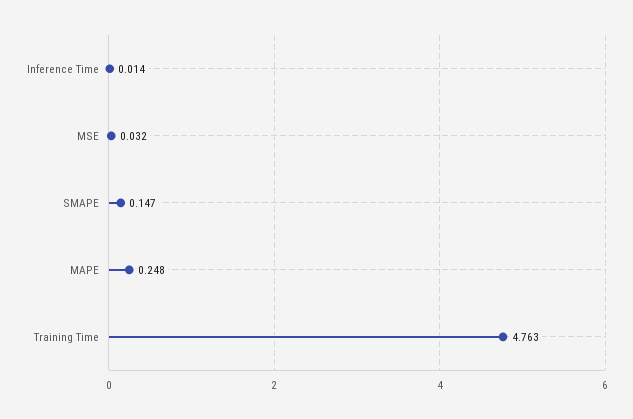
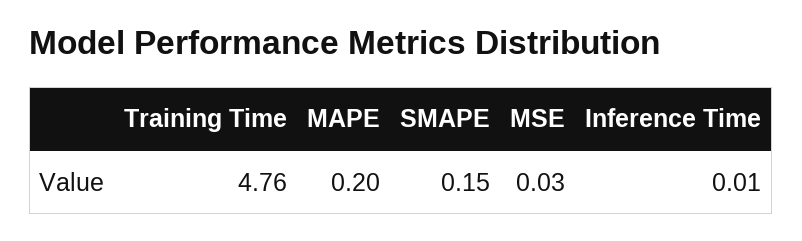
  {
    "Inference Time": 0.014,
    "MSE": 0.032,
    "SMAPE": 0.147,
-   "MAPE": 0.248,
+   "MAPE": 0.2,
    "Training Time": 4.763
  }

